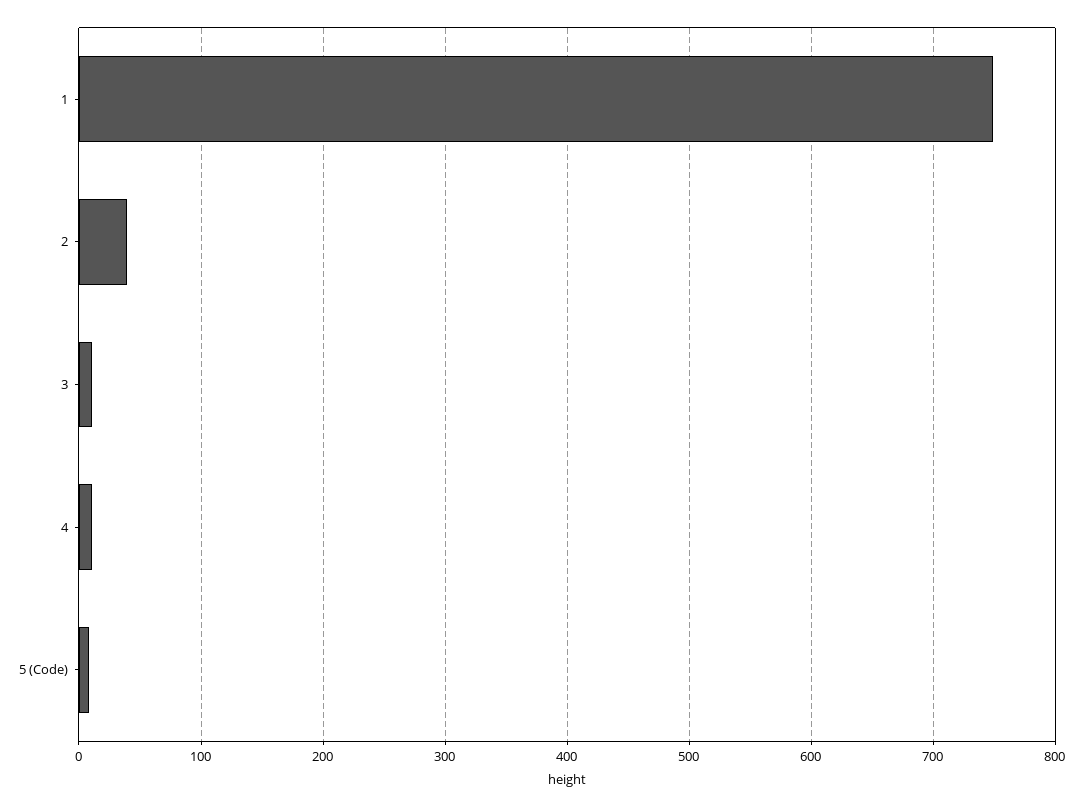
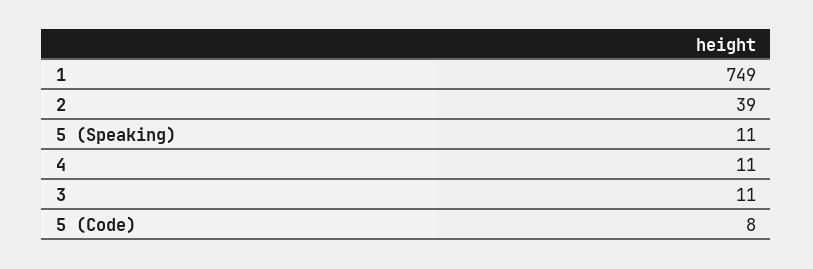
  {
    "1": 749,
    "2": 39,
    "3": 11,
    "4": 11,
-   "5 (Code)": 8
+   "5 (Code)": 8,
+   "5 (Speaking)": 11
  }

